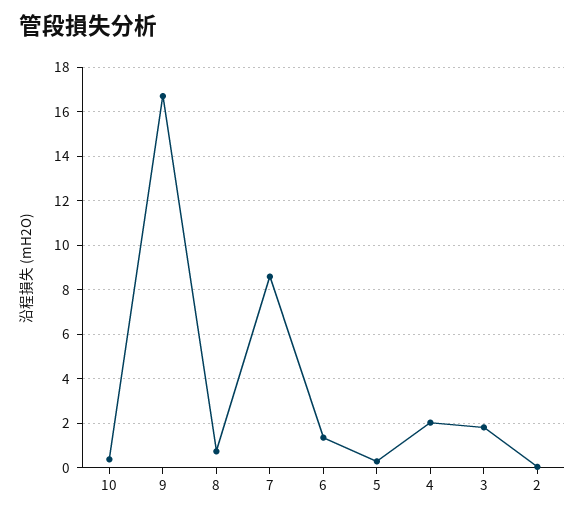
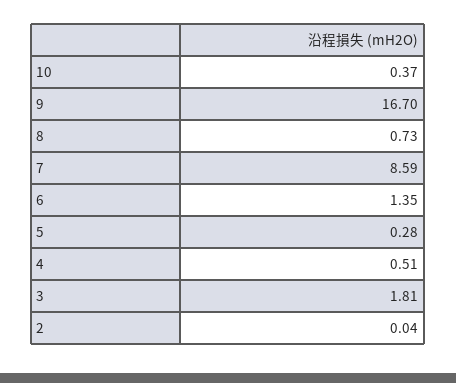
  {
    "10": 0.37,
    "9": 16.7,
    "8": 0.73,
    "7": 8.59,
    "6": 1.35,
    "5": 0.28,
-   "4": 2,
+   "4": 0.51,
    "3": 1.81,
    "2": 0.04
  }

